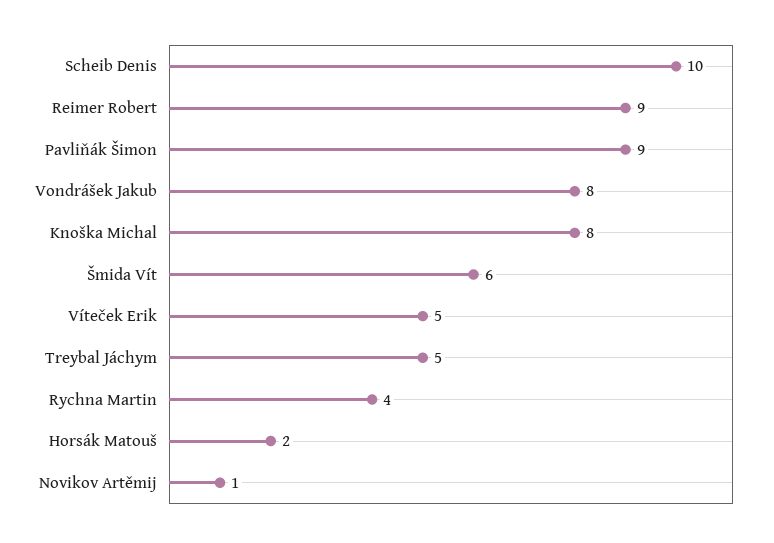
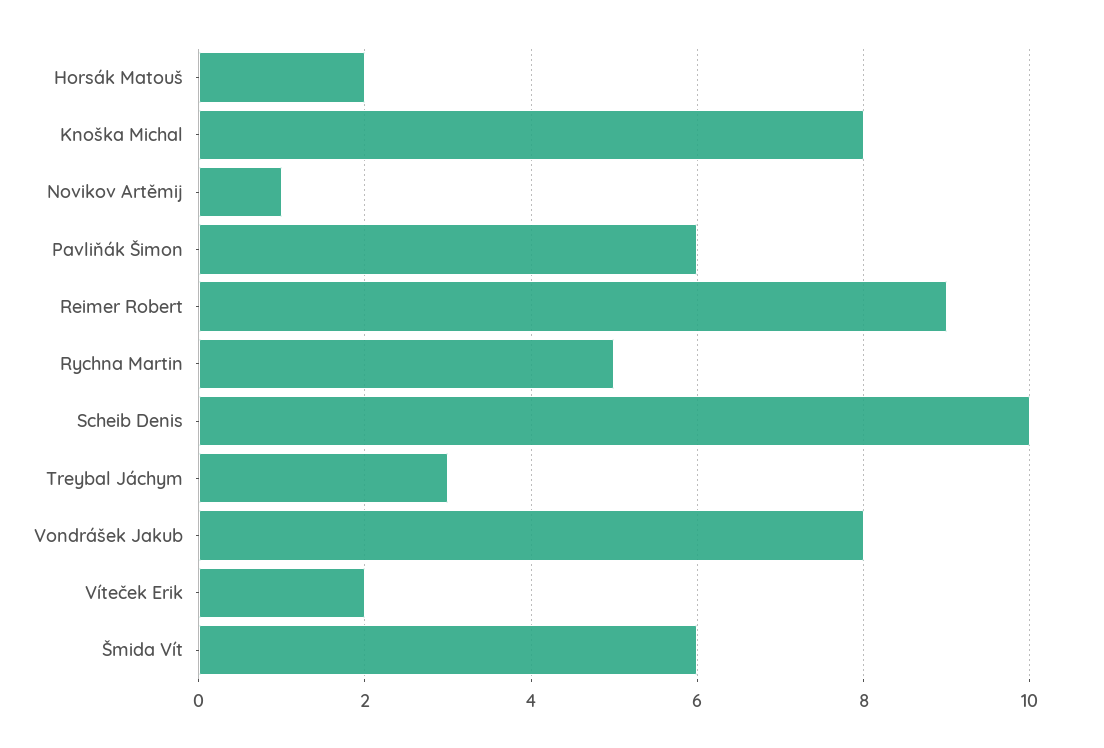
  {
    "Scheib Denis": 10,
    "Reimer Robert": 9,
-   "Pavliňák Šimon": 9,
+   "Pavliňák Šimon": 6,
    "Vondrášek Jakub": 8,
    "Knoška Michal": 8,
    "Šmida Vít": 6,
-   "Víteček Erik": 5,
+   "Víteček Erik": 2,
-   "Treybal Jáchym": 5,
+   "Treybal Jáchym": 3,
-   "Rychna Martin": 4,
+   "Rychna Martin": 5,
    "Horsák Matouš": 2,
    "Novikov Artěmij": 1
  }

